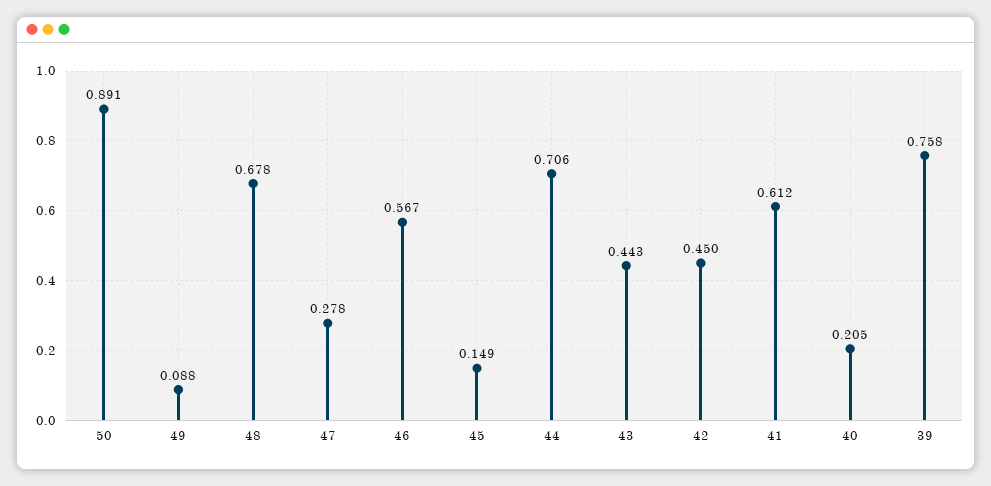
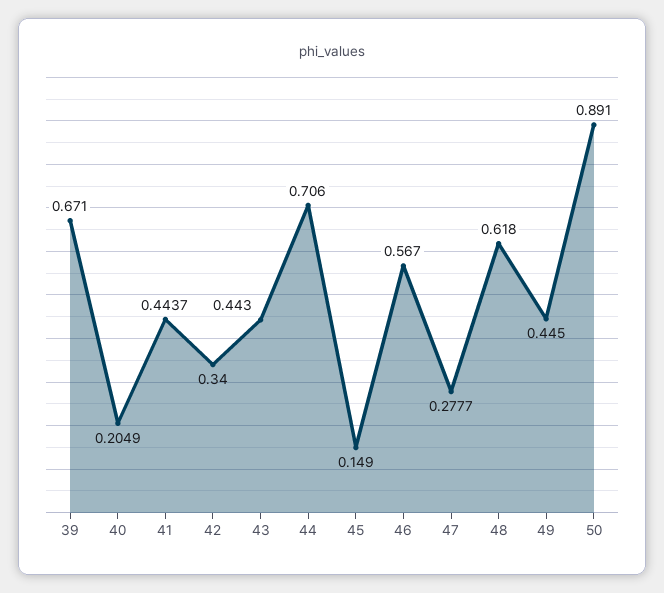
  {
    "50": 0.891,
-   "49": 0.088,
+   "49": 0.445,
-   "48": 0.678,
+   "48": 0.618,
    "47": 0.2777,
    "46": 0.567,
    "45": 0.149,
    "44": 0.706,
    "43": 0.443,
-   "42": 0.45,
+   "42": 0.34,
-   "41": 0.612,
+   "41": 0.4437,
    "40": 0.2049,
-   "39": 0.758
+   "39": 0.671
  }

